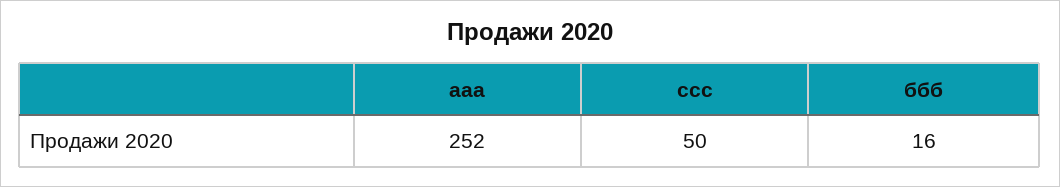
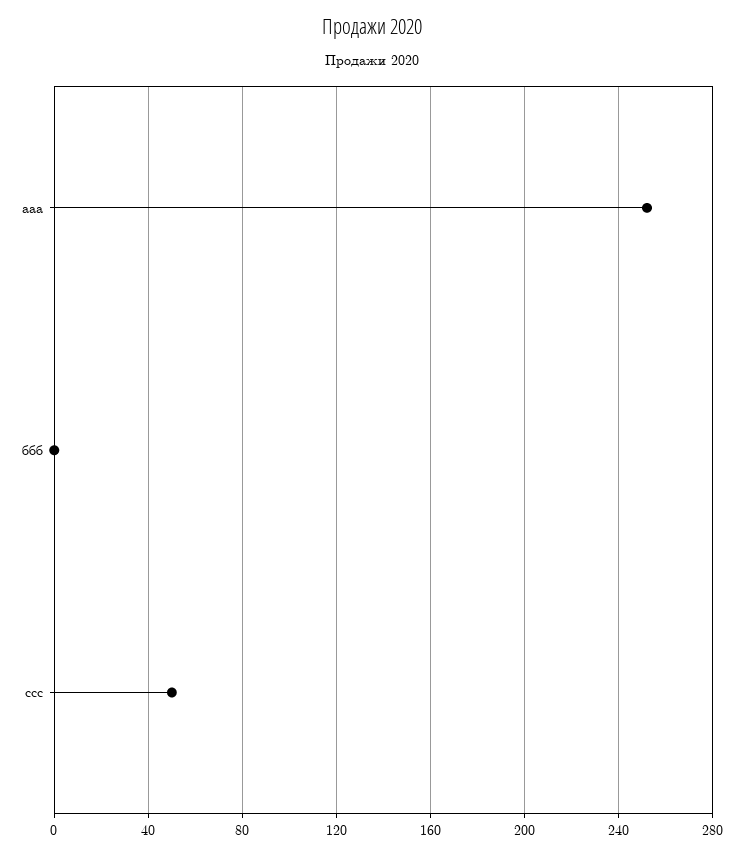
  {
    "ааа": 252,
    "ссс": 50,
-   "ббб": 16
+   "ббб": 0
  }

